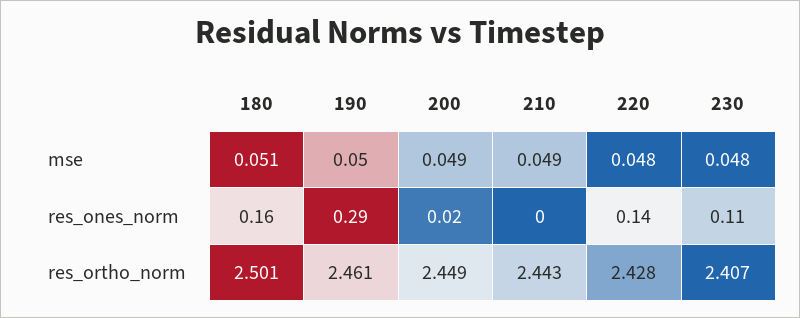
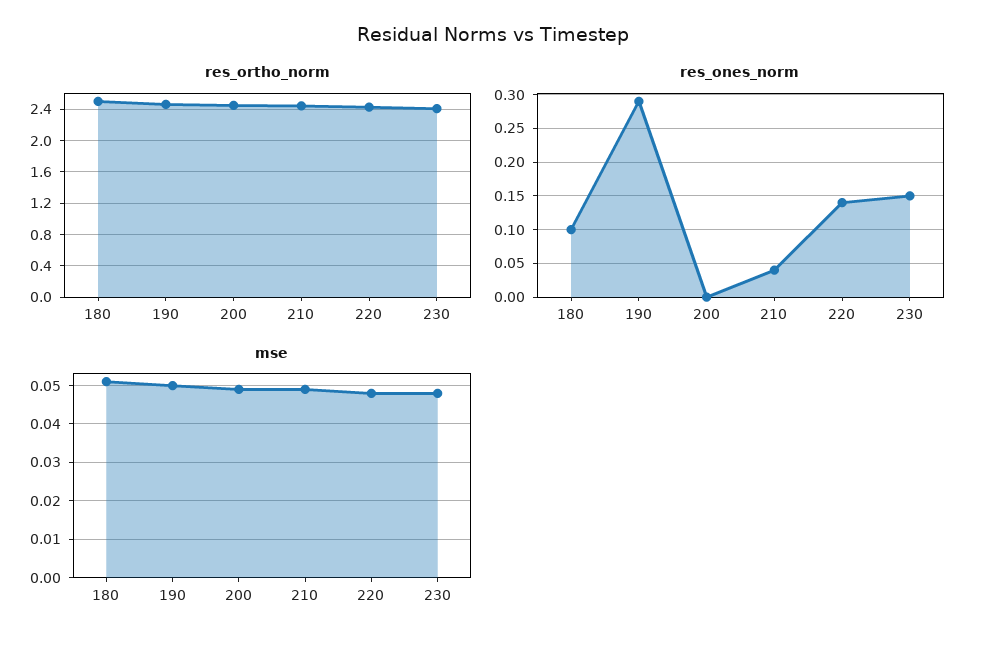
  {
    "mse": {
      "180": 0.051,
      "190": 0.05,
      "200": 0.049,
      "210": 0.049,
      "220": 0.048,
      "230": 0.048
    },
    "res_ones_norm": {
-     "180": 0.16,
+     "180": 0.1,
      "190": 0.29,
-     "200": 0.02,
+     "200": 0,
-     "210": 0,
+     "210": 0.04,
      "220": 0.14,
-     "230": 0.11
+     "230": 0.15
    },
    "res_ortho_norm": {
      "180": 2.501,
      "190": 2.461,
      "200": 2.449,
      "210": 2.443,
      "220": 2.428,
      "230": 2.407
    }
  }

